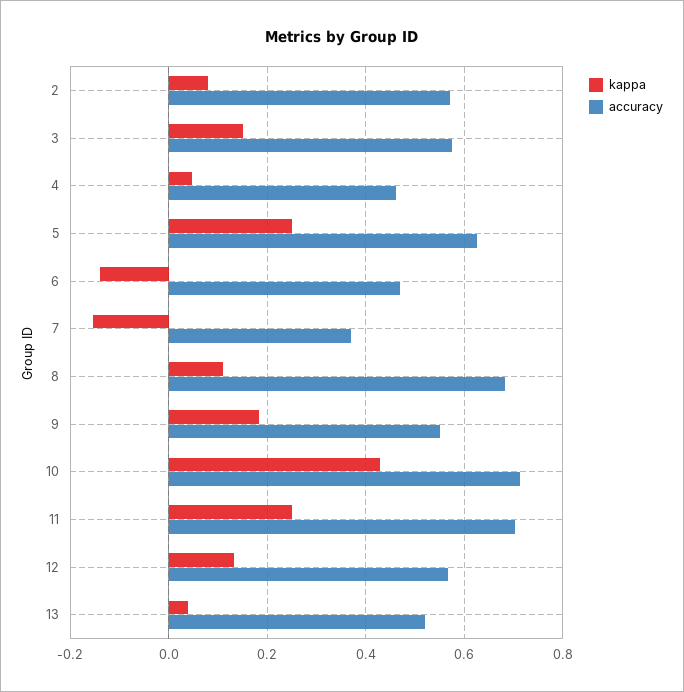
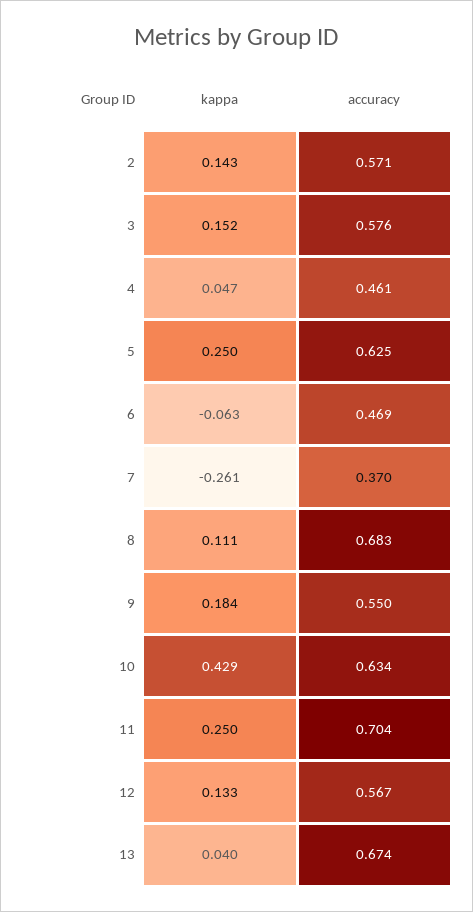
  {
    "kappa": {
-     "2": 0.08,
+     "2": 0.143,
      "3": 0.152,
      "4": 0.047,
      "5": 0.25,
-     "6": -0.14,
+     "6": -0.063,
-     "7": -0.16,
+     "7": -0.261,
      "8": 0.111,
      "9": 0.184,
      "10": 0.429,
      "11": 0.25,
      "12": 0.133,
      "13": 0.04
    },
    "accuracy": {
      "2": 0.571,
      "3": 0.576,
      "4": 0.461,
      "5": 0.625,
      "6": 0.469,
      "7": 0.37,
      "8": 0.683,
      "9": 0.55,
-     "10": 0.72,
+     "10": 0.634,
      "11": 0.704,
      "12": 0.567,
-     "13": 0.52
+     "13": 0.674
    }
  }

